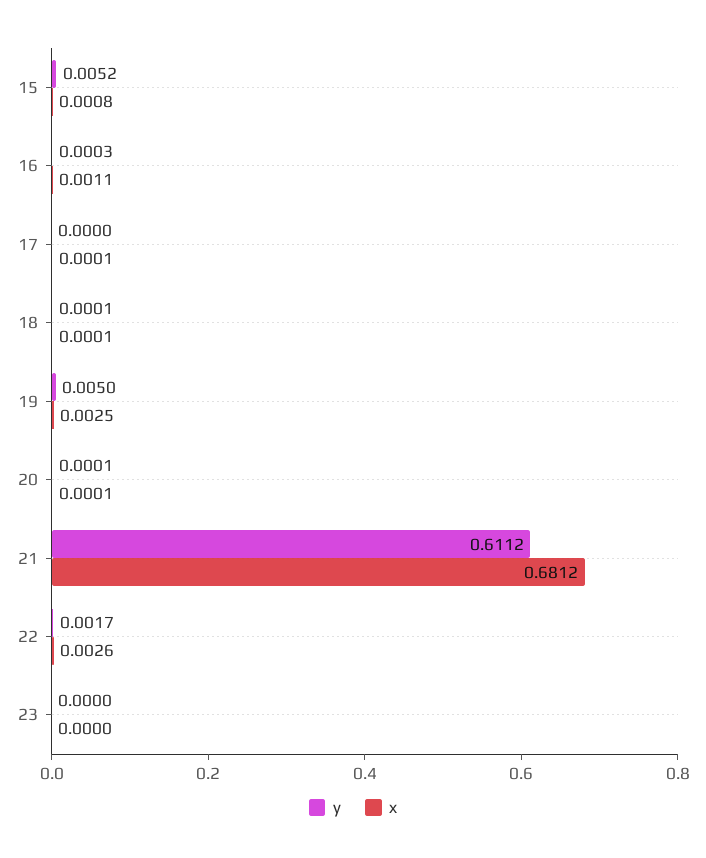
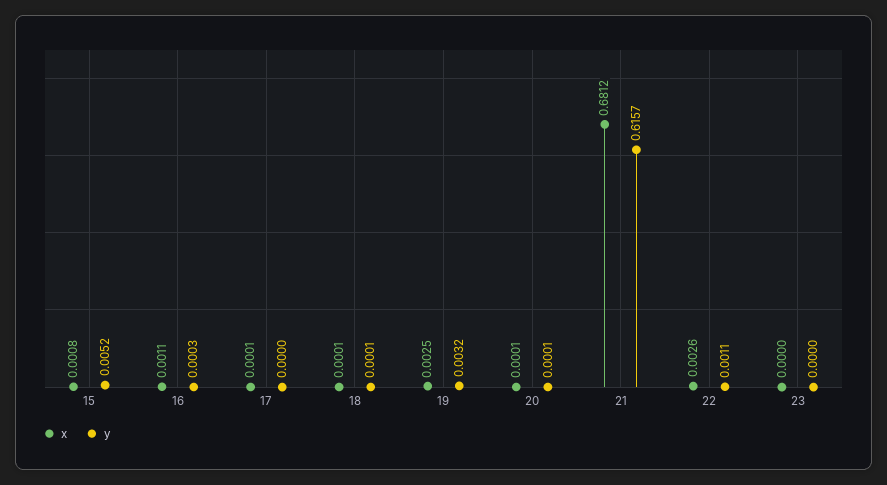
  {
    "y": {
      "15": 0.0052,
      "16": 0.0003,
      "17": 0,
      "18": 0.0001,
-     "19": 0.005,
+     "19": 0.0032,
      "20": 0.0001,
-     "21": 0.6112,
+     "21": 0.6157,
-     "22": 0.0017,
+     "22": 0.0011,
      "23": 0
    },
    "x": {
      "15": 0.0008,
      "16": 0.0011,
      "17": 0.0001,
      "18": 0.0001,
      "19": 0.0025,
      "20": 0.0001,
      "21": 0.6812,
      "22": 0.0026,
      "23": 0
    }
  }

